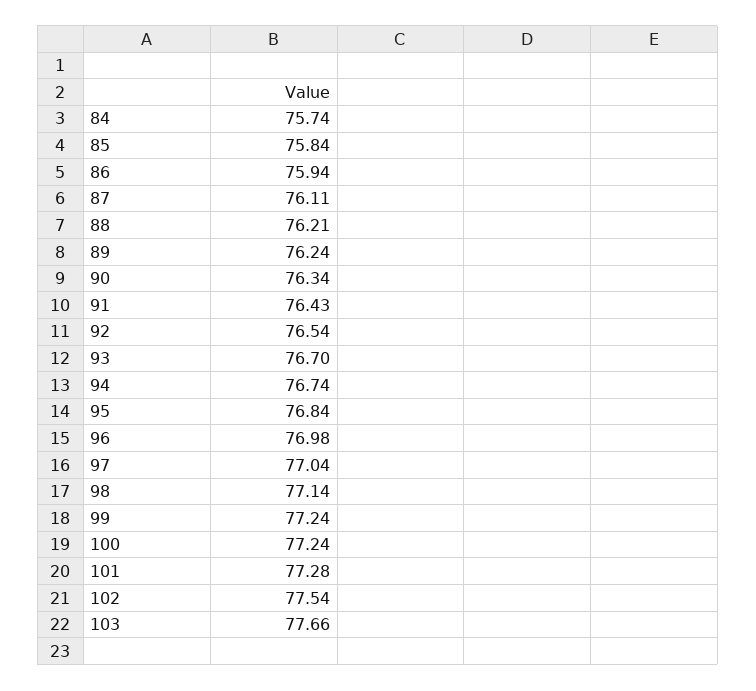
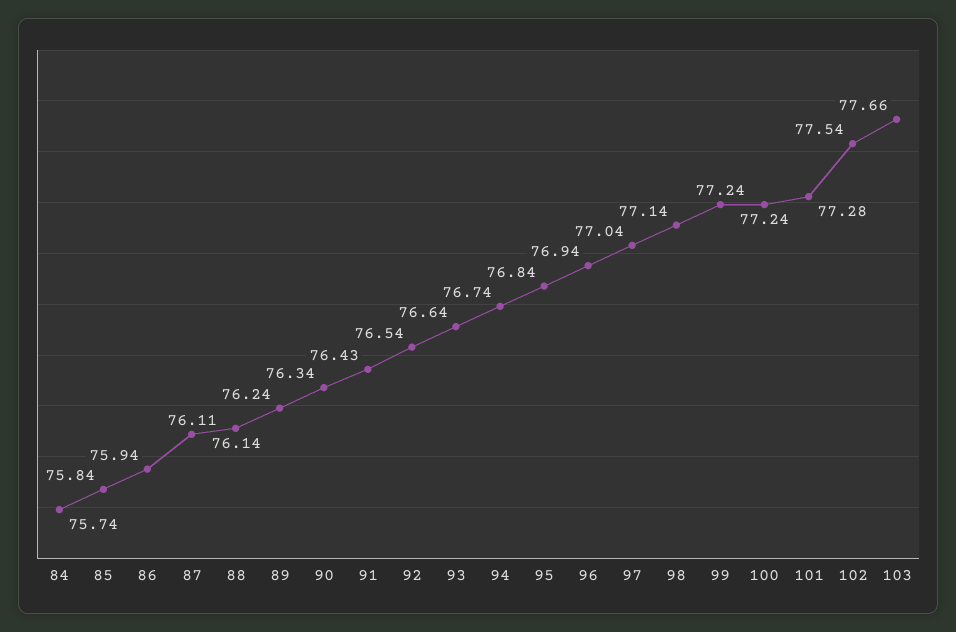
  {
    "84": 75.74,
    "85": 75.84,
    "86": 75.94,
    "87": 76.11,
-   "88": 76.21,
+   "88": 76.14,
    "89": 76.24,
    "90": 76.34,
    "91": 76.43,
    "92": 76.54,
-   "93": 76.7,
+   "93": 76.64,
    "94": 76.74,
    "95": 76.84,
-   "96": 76.98,
+   "96": 76.94,
    "97": 77.04,
    "98": 77.14,
    "99": 77.24,
    "100": 77.24,
    "101": 77.28,
    "102": 77.54,
    "103": 77.66
  }

